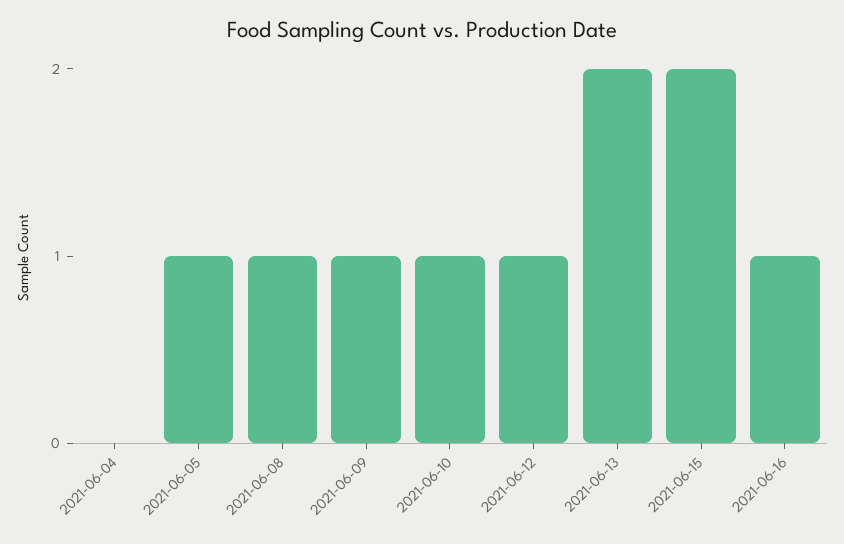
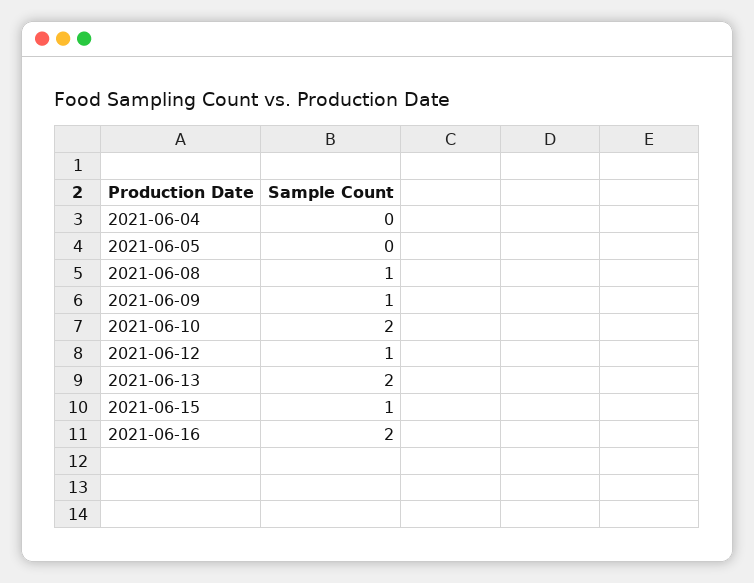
  {
    "2021-06-04": 0,
-   "2021-06-05": 1,
+   "2021-06-05": 0,
    "2021-06-08": 1,
    "2021-06-09": 1,
-   "2021-06-10": 1,
+   "2021-06-10": 2,
    "2021-06-12": 1,
    "2021-06-13": 2,
-   "2021-06-15": 2,
+   "2021-06-15": 1,
-   "2021-06-16": 1
+   "2021-06-16": 2
  }

